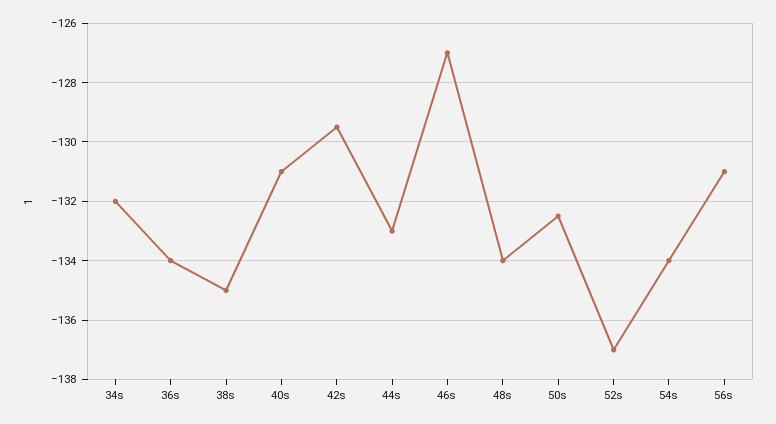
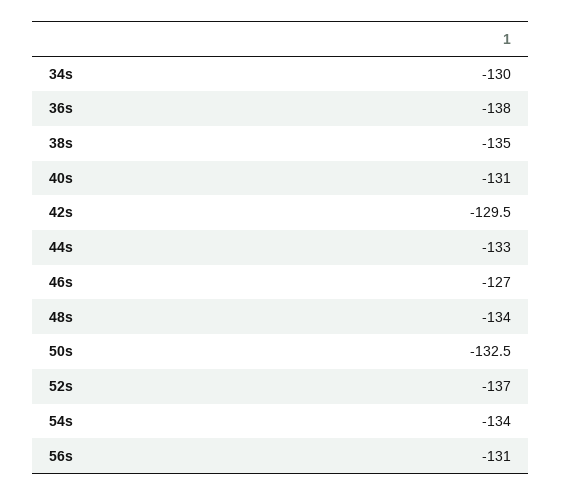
  {
-   "34s": -132,
+   "34s": -130,
-   "36s": -134,
+   "36s": -138,
    "38s": -135,
    "40s": -131,
    "42s": -129.5,
    "44s": -133,
    "46s": -127,
    "48s": -134,
    "50s": -132.5,
    "52s": -137,
    "54s": -134,
    "56s": -131
  }

